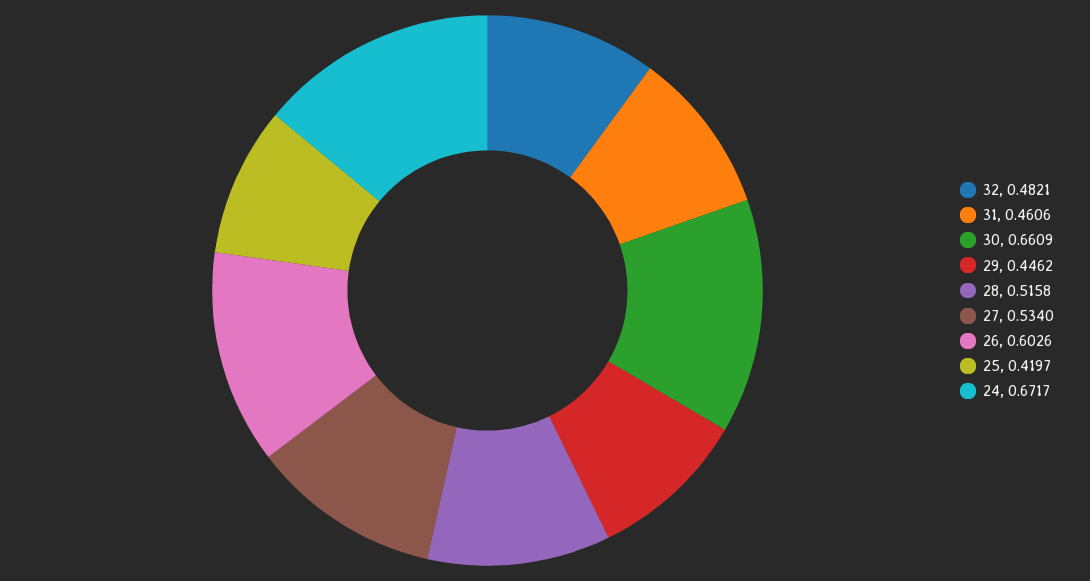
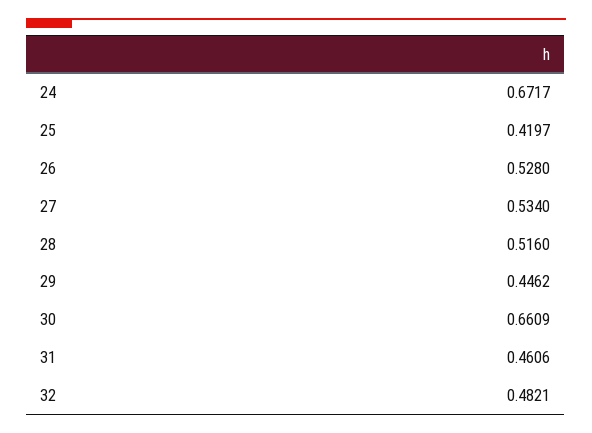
  {
    "32": 0.4821,
    "31": 0.4606,
    "30": 0.6609,
    "29": 0.4462,
-   "28": 0.5158,
+   "28": 0.516,
    "27": 0.534,
-   "26": 0.6026,
+   "26": 0.528,
    "25": 0.4197,
    "24": 0.6717
  }

